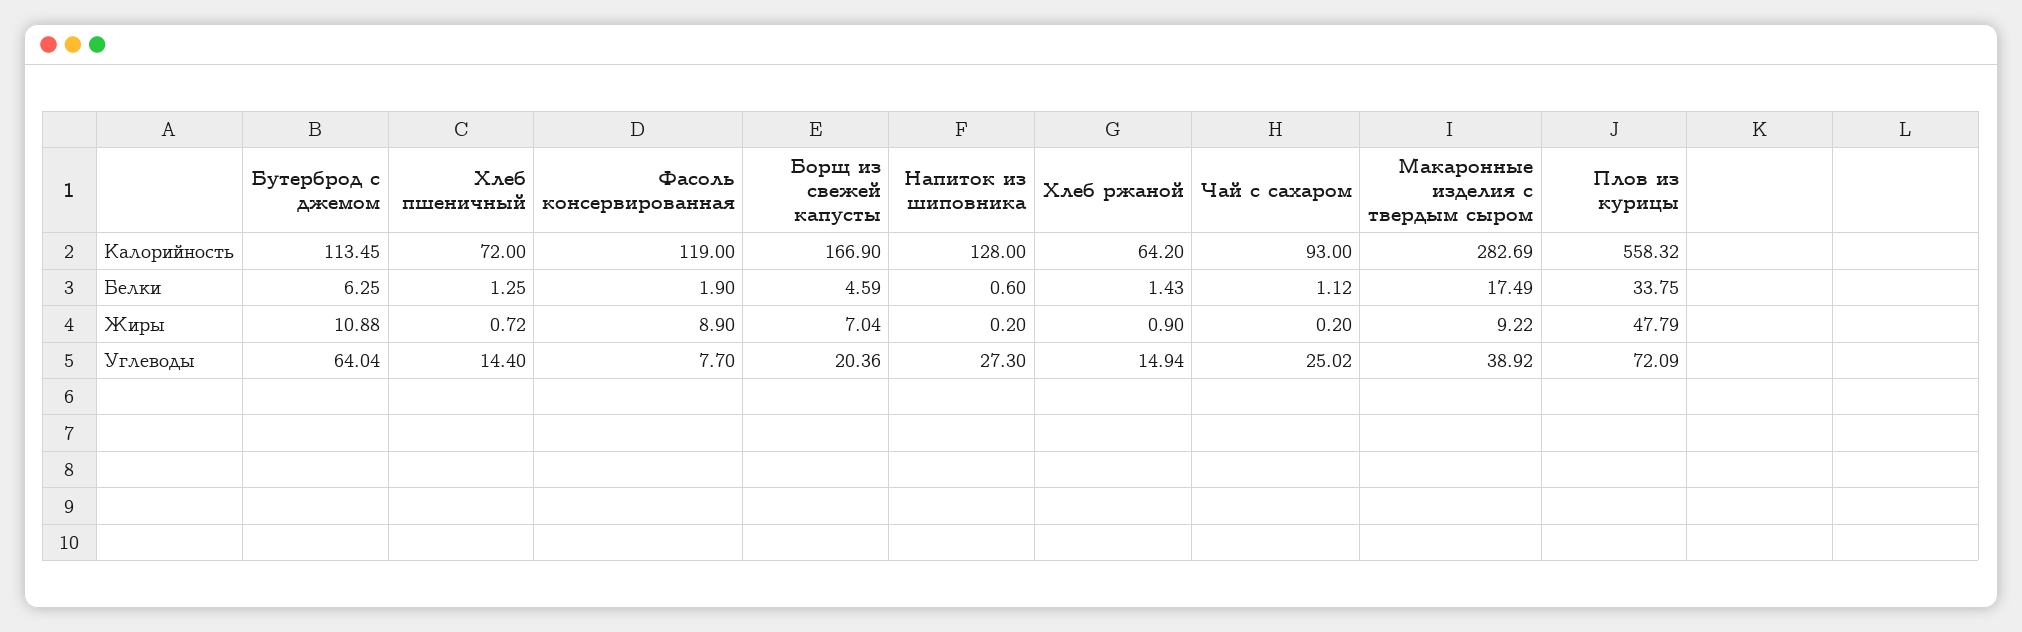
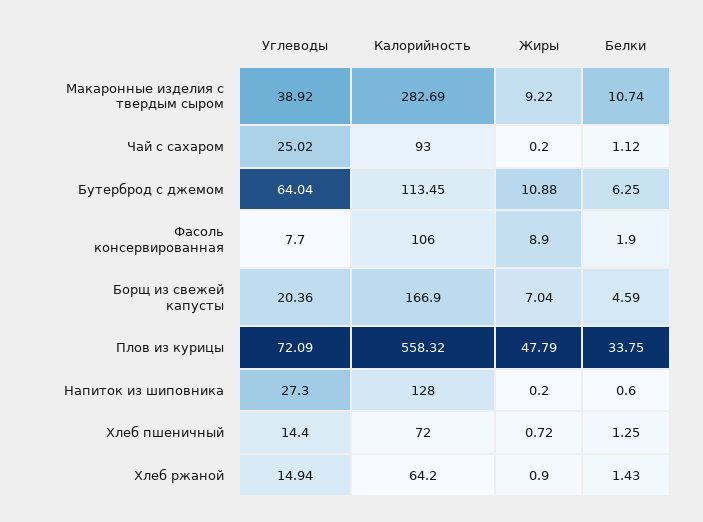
  {
    "Бутерброд с джемом": {
      "Калорийность": 113.45,
      "Белки": 6.25,
      "Жиры": 10.88,
      "Углеводы": 64.04
    },
    "Хлеб пшеничный": {
      "Калорийность": 72,
      "Белки": 1.25,
      "Жиры": 0.72,
      "Углеводы": 14.4
    },
    "Фасоль консервированная": {
-     "Калорийность": 119,
+     "Калорийность": 106,
      "Белки": 1.9,
      "Жиры": 8.9,
      "Углеводы": 7.7
    },
    "Борщ из свежей капусты": {
      "Калорийность": 166.9,
      "Белки": 4.59,
      "Жиры": 7.04,
      "Углеводы": 20.36
    },
    "Напиток из шиповника": {
      "Калорийность": 128,
      "Белки": 0.6,
      "Жиры": 0.2,
      "Углеводы": 27.3
    },
    "Хлеб ржаной": {
      "Калорийность": 64.2,
      "Белки": 1.43,
      "Жиры": 0.9,
      "Углеводы": 14.94
    },
    "Чай с сахаром": {
      "Калорийность": 93,
      "Белки": 1.12,
      "Жиры": 0.2,
      "Углеводы": 25.02
    },
    "Макаронные изделия с твердым сыром": {
      "Калорийность": 282.69,
-     "Белки": 17.49,
+     "Белки": 10.74,
      "Жиры": 9.22,
      "Углеводы": 38.92
    },
    "Плов из курицы": {
      "Калорийность": 558.32,
      "Белки": 33.75,
      "Жиры": 47.79,
      "Углеводы": 72.09
    }
  }

